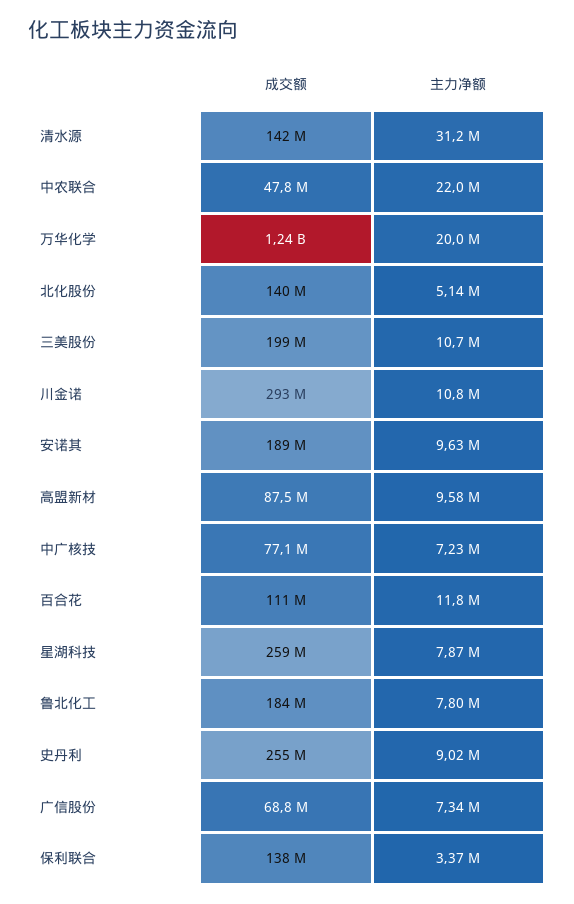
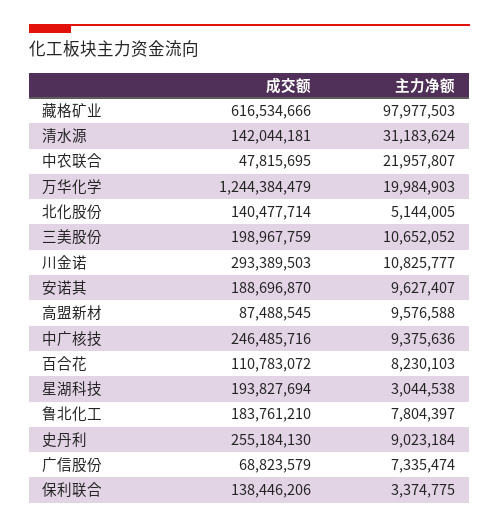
  {
    "成交额": {
      "清水源": 142044181,
      "中农联合": 47815695,
      "万华化学": 1244384479,
      "北化股份": 140477714,
      "三美股份": 198967759,
      "川金诺": 293389503,
      "安诺其": 188696870,
      "高盟新材": 87488545,
-     "中广核技": 77100000,
+     "中广核技": 246485716,
      "百合花": 110783072,
-     "星湖科技": 259000000,
+     "星湖科技": 193827694,
      "鲁北化工": 183761210,
      "史丹利": 255184130,
      "广信股份": 68823579,
-     "保利联合": 138446206
+     "保利联合": 138446206,
+     "藏格矿业": 616534666
    },
    "主力净额": {
      "清水源": 31183624,
      "中农联合": 21957807,
      "万华化学": 19984903,
      "北化股份": 5144005,
      "三美股份": 10652052,
      "川金诺": 10825777,
      "安诺其": 9627407,
      "高盟新材": 9576588,
-     "中广核技": 7230000,
+     "中广核技": 9375636,
-     "百合花": 11800000,
+     "百合花": 8230103,
-     "星湖科技": 7870000,
+     "星湖科技": 3044538,
      "鲁北化工": 7804397,
      "史丹利": 9023184,
      "广信股份": 7335474,
-     "保利联合": 3374775
+     "保利联合": 3374775,
+     "藏格矿业": 97977503
    }
  }

